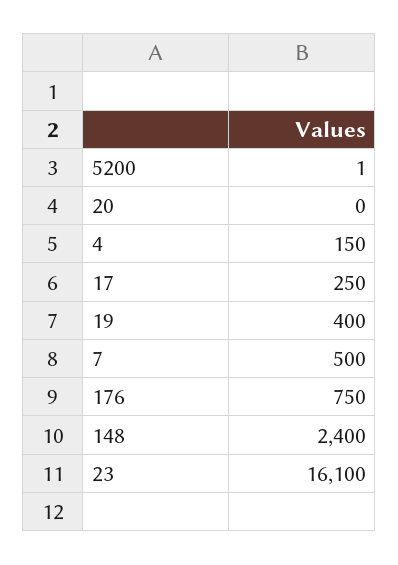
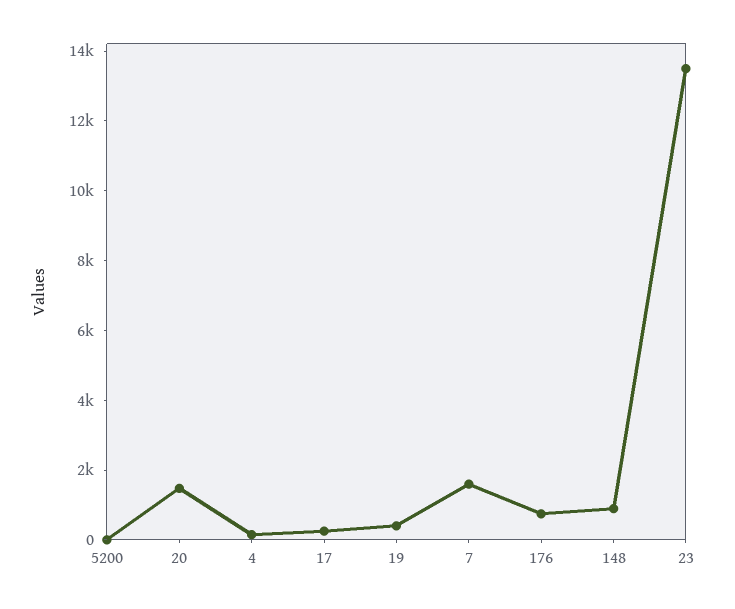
  {
    "5200": 1,
-   "20": 0,
+   "20": 1500,
    "4": 150,
    "17": 250,
    "19": 400,
-   "7": 500,
+   "7": 1500,
    "176": 750,
-   "148": 2400,
+   "148": 1000,
-   "23": 16100
+   "23": 13500
  }

